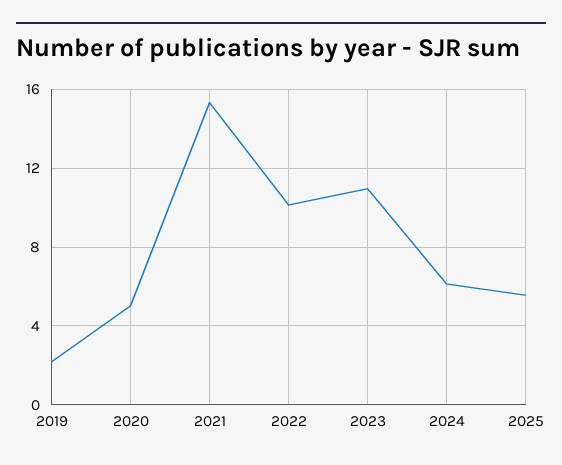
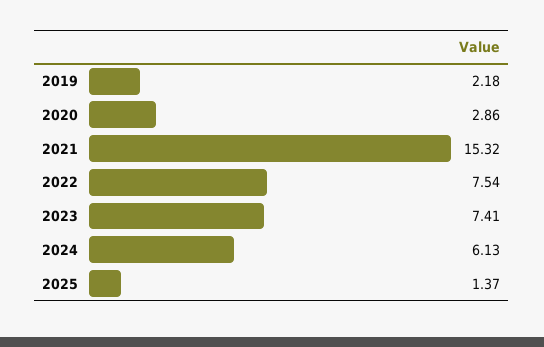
  {
    "2019": 2.18,
-   "2020": 5,
+   "2020": 2.86,
    "2021": 15.32,
-   "2022": 10,
+   "2022": 7.54,
-   "2023": 11,
+   "2023": 7.41,
    "2024": 6.13,
-   "2025": 5.5
+   "2025": 1.37
  }

